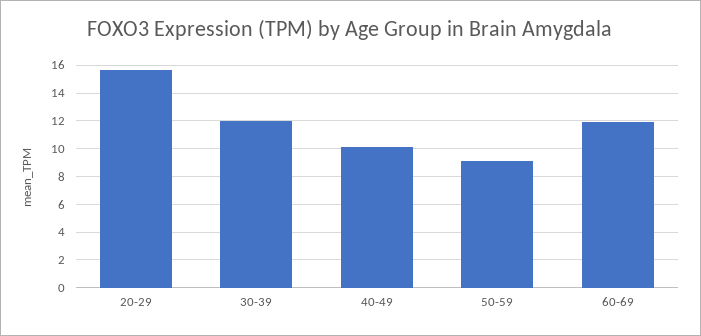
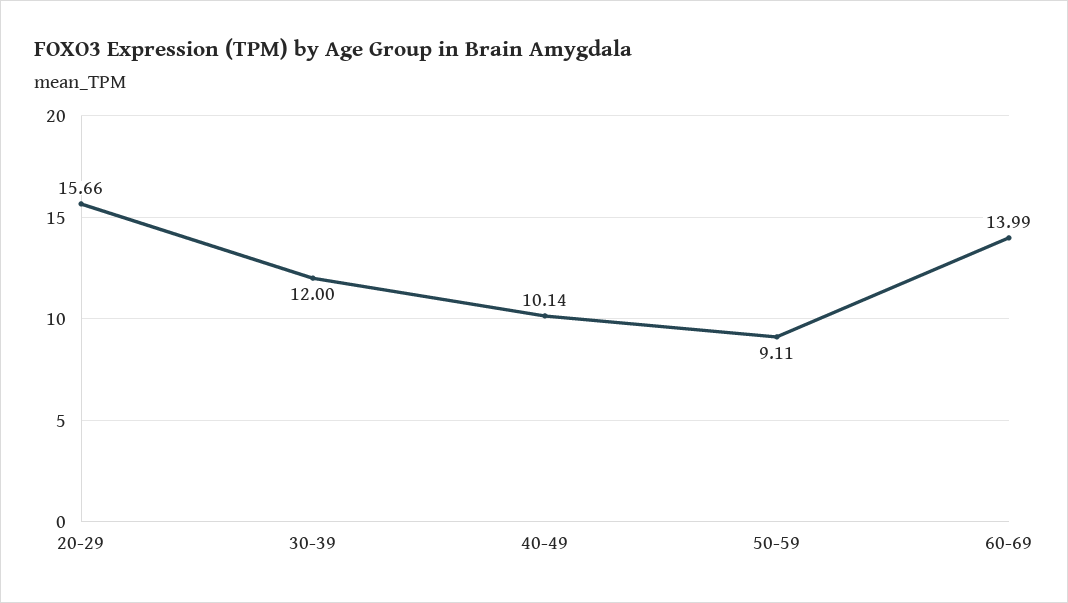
  {
    "20-29": 15.66,
    "30-39": 12,
    "40-49": 10.14,
    "50-59": 9.11,
-   "60-69": 12
+   "60-69": 13.99
  }

